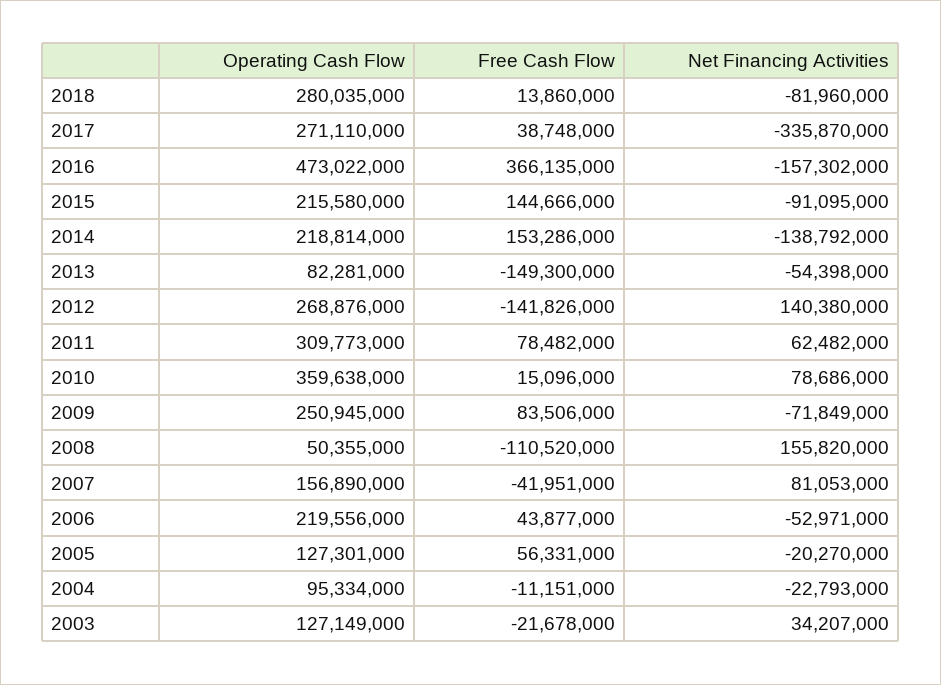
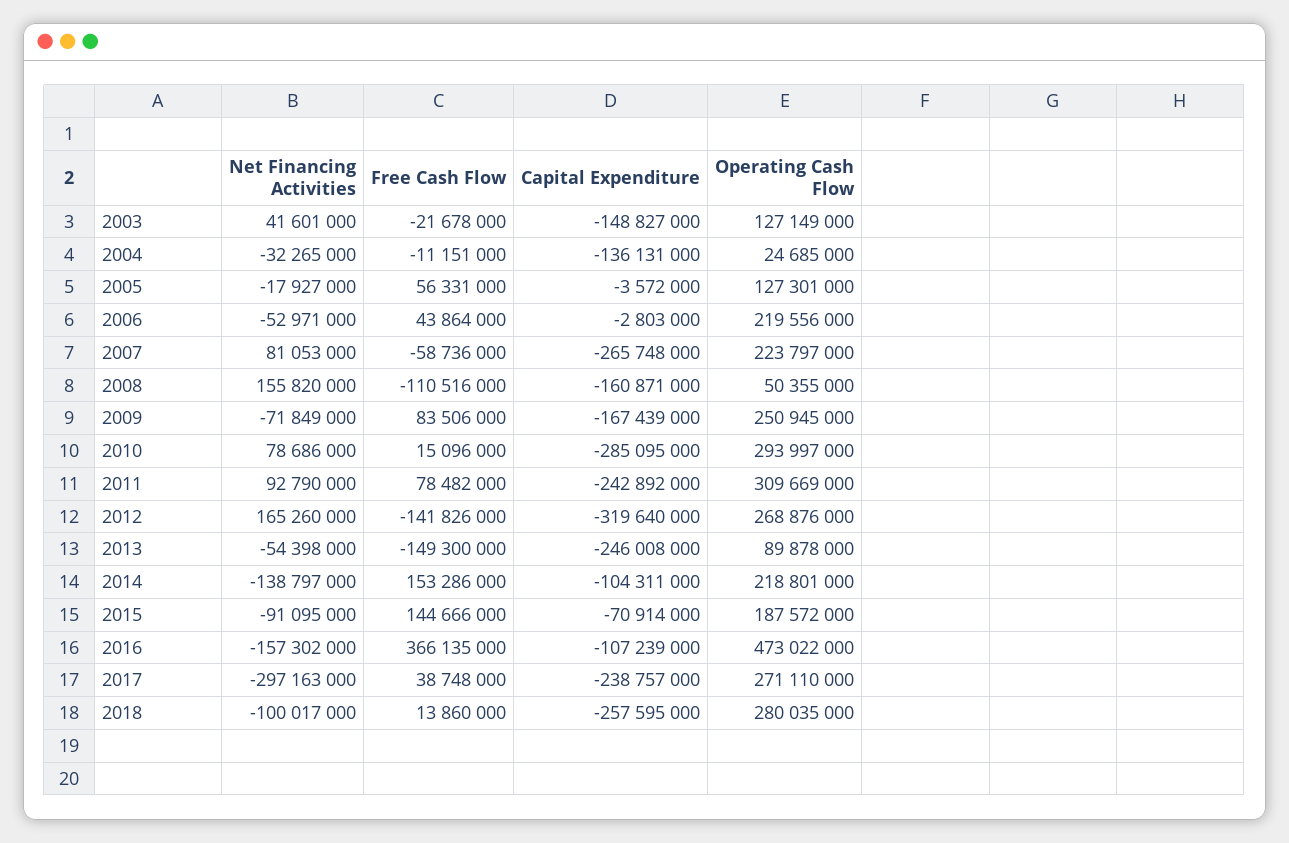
  {
    "Operating Cash Flow": {
      "2018": 280035000,
      "2017": 271110000,
      "2016": 473022000,
-     "2015": 215580000,
+     "2015": 187572000,
-     "2014": 218814000,
+     "2014": 218801000,
-     "2013": 82281000,
+     "2013": 89878000,
      "2012": 268876000,
-     "2011": 309773000,
+     "2011": 309669000,
-     "2010": 359638000,
+     "2010": 293997000,
      "2009": 250945000,
      "2008": 50355000,
-     "2007": 156890000,
+     "2007": 223797000,
      "2006": 219556000,
      "2005": 127301000,
-     "2004": 95334000,
+     "2004": 24685000,
      "2003": 127149000
    },
    "Free Cash Flow": {
      "2018": 13860000,
      "2017": 38748000,
      "2016": 366135000,
      "2015": 144666000,
      "2014": 153286000,
      "2013": -149300000,
      "2012": -141826000,
      "2011": 78482000,
      "2010": 15096000,
      "2009": 83506000,
-     "2008": -110520000,
+     "2008": -110516000,
-     "2007": -41951000,
+     "2007": -58736000,
-     "2006": 43877000,
+     "2006": 43864000,
      "2005": 56331000,
      "2004": -11151000,
      "2003": -21678000
    },
    "Net Financing Activities": {
-     "2018": -81960000,
+     "2018": -100017000,
-     "2017": -335870000,
+     "2017": -297163000,
      "2016": -157302000,
      "2015": -91095000,
-     "2014": -138792000,
+     "2014": -138797000,
      "2013": -54398000,
-     "2012": 140380000,
+     "2012": 165260000,
-     "2011": 62482000,
+     "2011": 92790000,
      "2010": 78686000,
      "2009": -71849000,
      "2008": 155820000,
      "2007": 81053000,
      "2006": -52971000,
-     "2005": -20270000,
+     "2005": -17927000,
-     "2004": -22793000,
+     "2004": -32265000,
-     "2003": 34207000
+     "2003": 41601000
-   }
+   },
+   "Capital Expenditure": {
+     "2003": -148827000,
+     "2004": -136131000,
+     "2005": -3572000,
+     "2006": -2803000,
+     "2007": -265748000,
+     "2008": -160871000,
+     "2009": -167439000,
+     "2010": -285095000,
+     "2011": -242892000,
+     "2012": -319640000,
+     "2013": -246008000,
+     "2014": -104311000,
+     "2015": -70914000,
+     "2016": -107239000,
+     "2017": -238757000,
+     "2018": -257595000
+   }
  }

